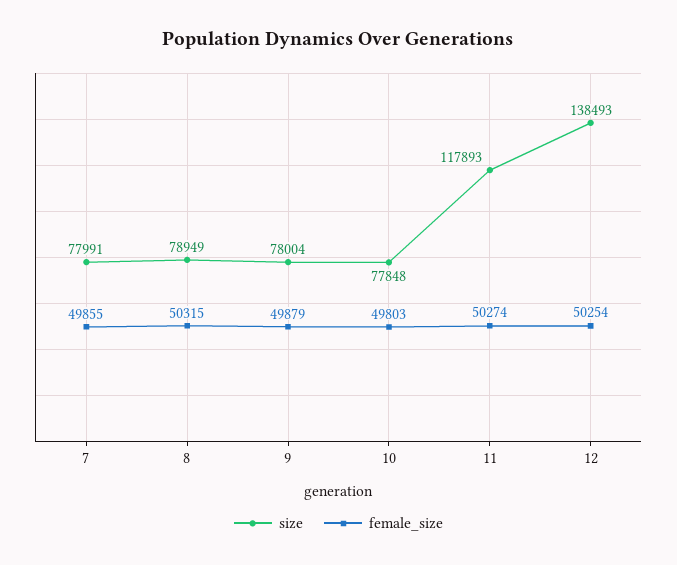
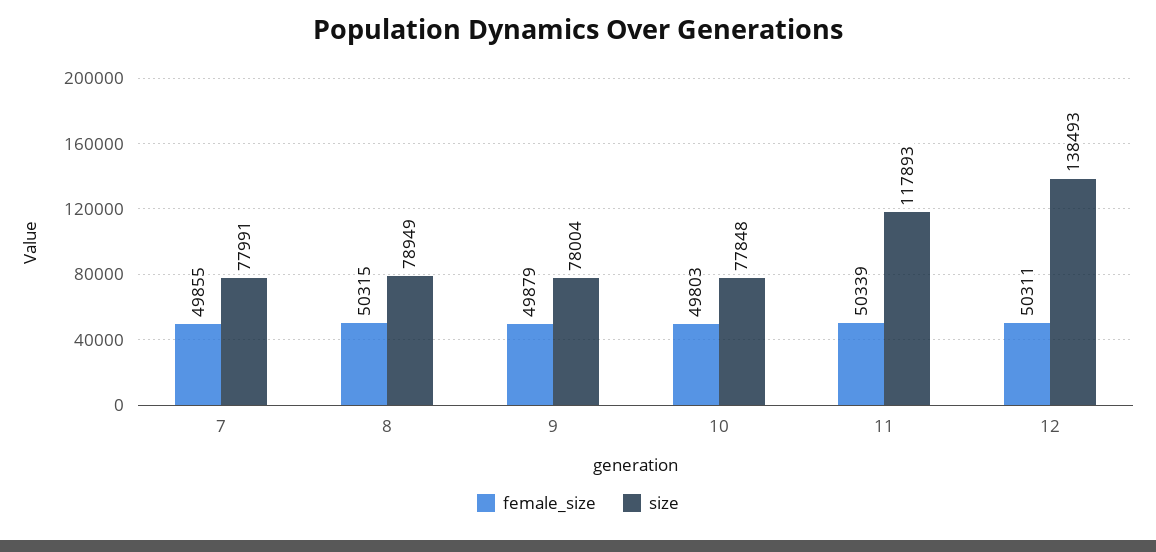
  {
    "size": {
      "7": 77991,
      "8": 78949,
      "9": 78004,
      "10": 77848,
      "11": 117893,
      "12": 138493
    },
    "female_size": {
      "7": 49855,
      "8": 50315,
      "9": 49879,
      "10": 49803,
-     "11": 50274,
+     "11": 50339,
-     "12": 50254
+     "12": 50311
    }
  }

